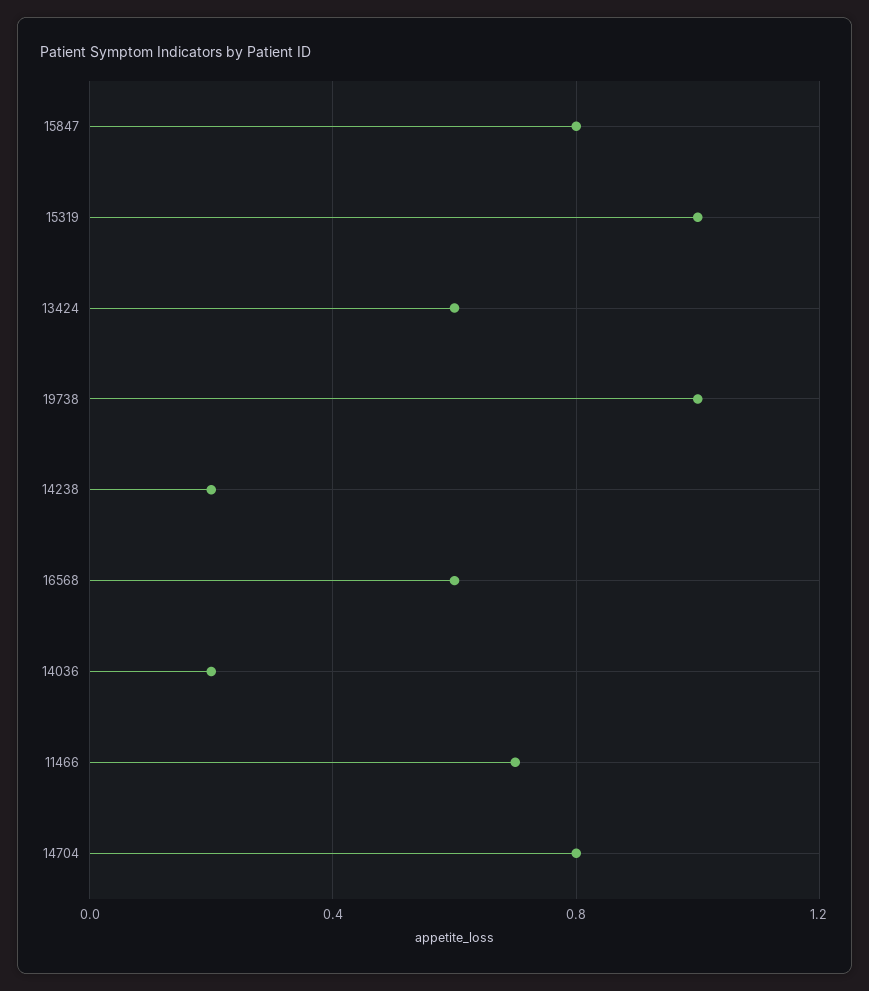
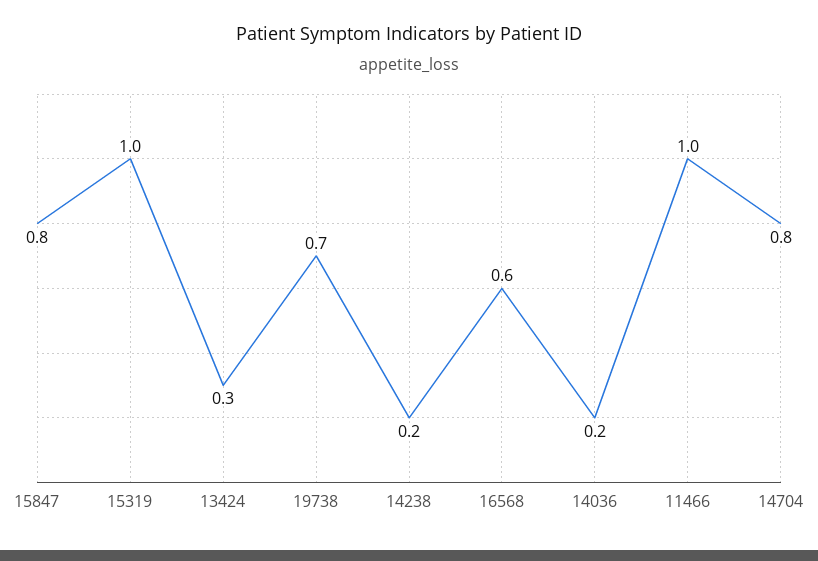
  {
    "15847": 0.8,
    "15319": 1,
-   "13424": 0.6,
+   "13424": 0.3,
-   "19738": 1,
+   "19738": 0.7,
    "14238": 0.2,
    "16568": 0.6,
    "14036": 0.2,
-   "11466": 0.7,
+   "11466": 1,
    "14704": 0.8
  }

